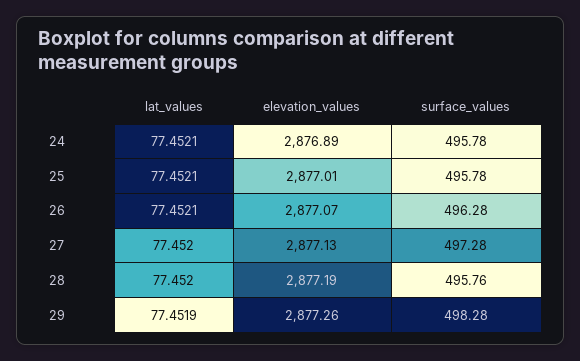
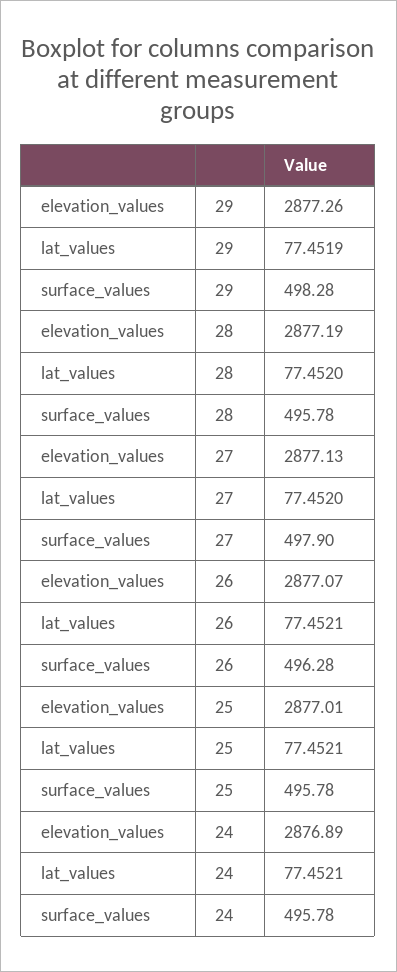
  {
    "lat_values": {
      "24": 77.4521,
      "25": 77.4521,
      "26": 77.4521,
      "27": 77.452,
      "28": 77.452,
      "29": 77.4519
    },
    "elevation_values": {
      "24": 2876.89,
      "25": 2877.01,
      "26": 2877.07,
      "27": 2877.13,
      "28": 2877.19,
      "29": 2877.26
    },
    "surface_values": {
      "24": 495.78,
      "25": 495.78,
      "26": 496.28,
-     "27": 497.28,
+     "27": 497.9,
-     "28": 495.76,
+     "28": 495.78,
      "29": 498.28
    }
  }

